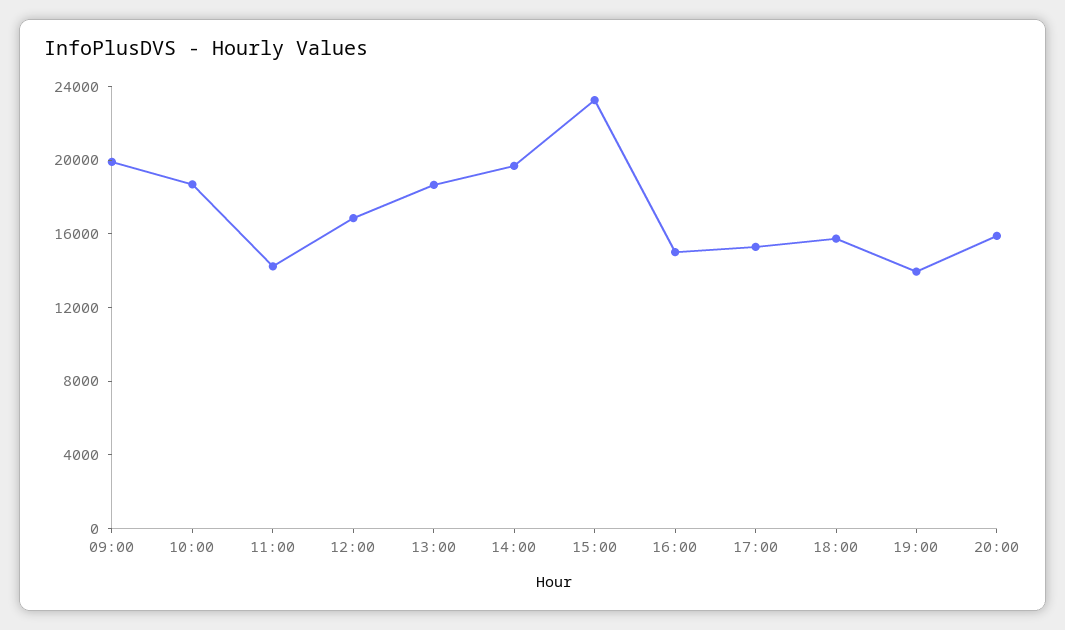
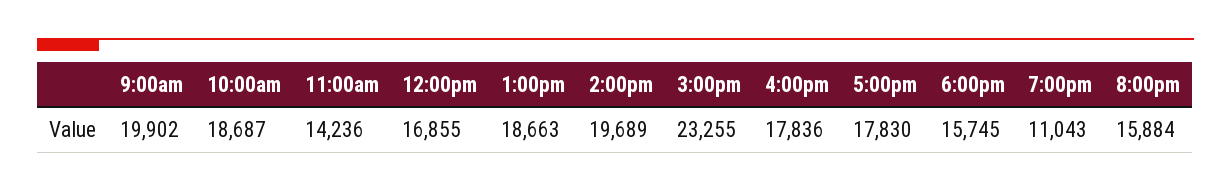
  {
    "09:00": 19902,
    "10:00": 18687,
    "11:00": 14236,
    "12:00": 16855,
    "13:00": 18663,
    "14:00": 19689,
    "15:00": 23255,
-   "16:00": 15000,
+   "16:00": 17836,
-   "17:00": 15000,
+   "17:00": 17830,
    "18:00": 15745,
-   "19:00": 14000,
+   "19:00": 11043,
    "20:00": 15884
  }

